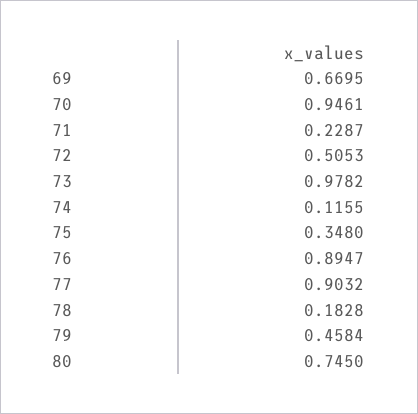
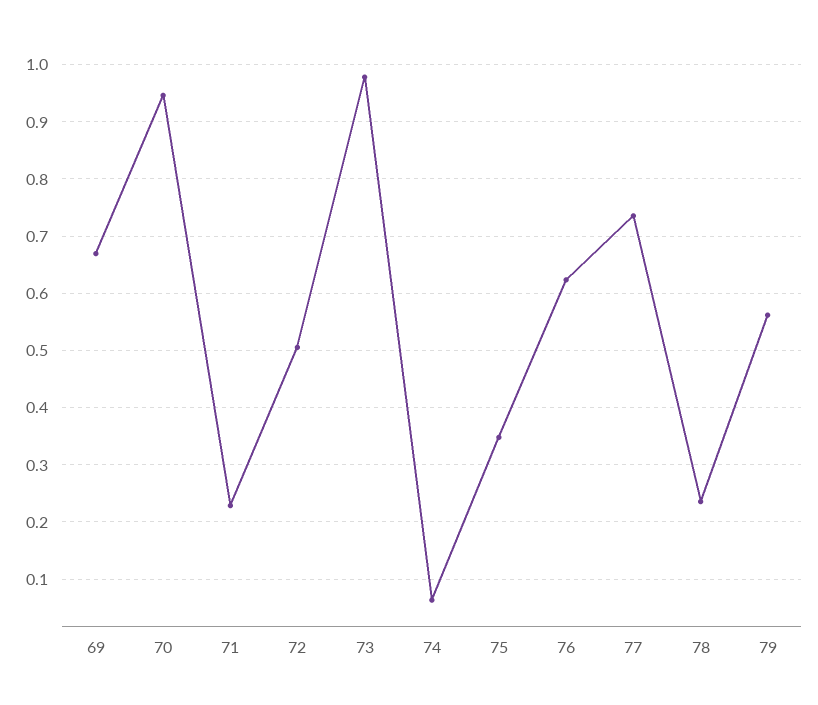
  {
    "69": 0.6695,
    "70": 0.9461,
    "71": 0.2287,
    "72": 0.5053,
    "73": 0.9782,
-   "74": 0.1155,
+   "74": 0.06,
    "75": 0.348,
-   "76": 0.8947,
+   "76": 0.62,
-   "77": 0.9032,
+   "77": 0.74,
-   "78": 0.1828,
+   "78": 0.24,
-   "79": 0.4584,
+   "79": 0.56
-   "80": 0.745
  }

